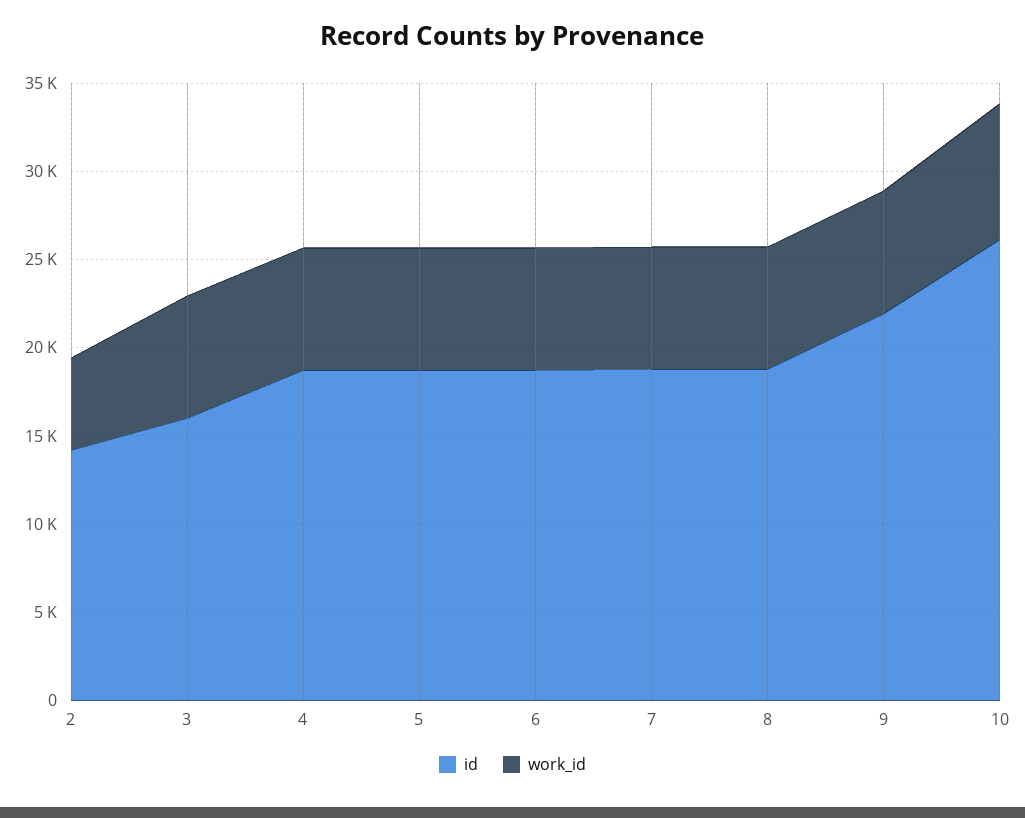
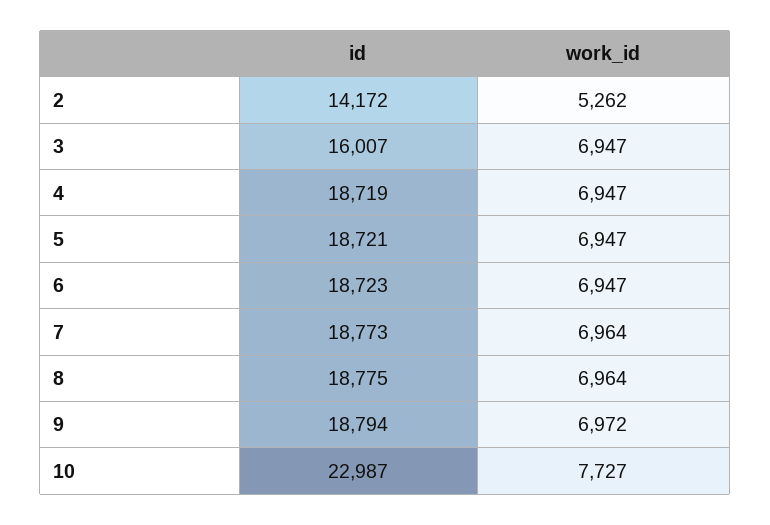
  {
    "id": {
      "2": 14172,
      "3": 16007,
      "4": 18719,
      "5": 18721,
      "6": 18723,
      "7": 18773,
      "8": 18775,
-     "9": 22000,
+     "9": 18794,
-     "10": 26000
+     "10": 22987
    },
    "work_id": {
      "2": 5262,
      "3": 6947,
      "4": 6947,
      "5": 6947,
      "6": 6947,
      "7": 6964,
      "8": 6964,
      "9": 6972,
      "10": 7727
    }
  }

